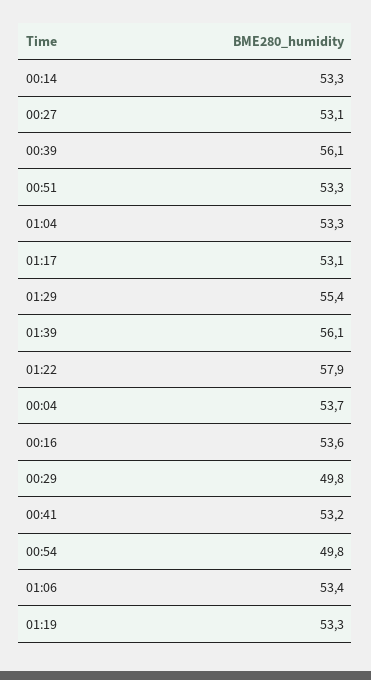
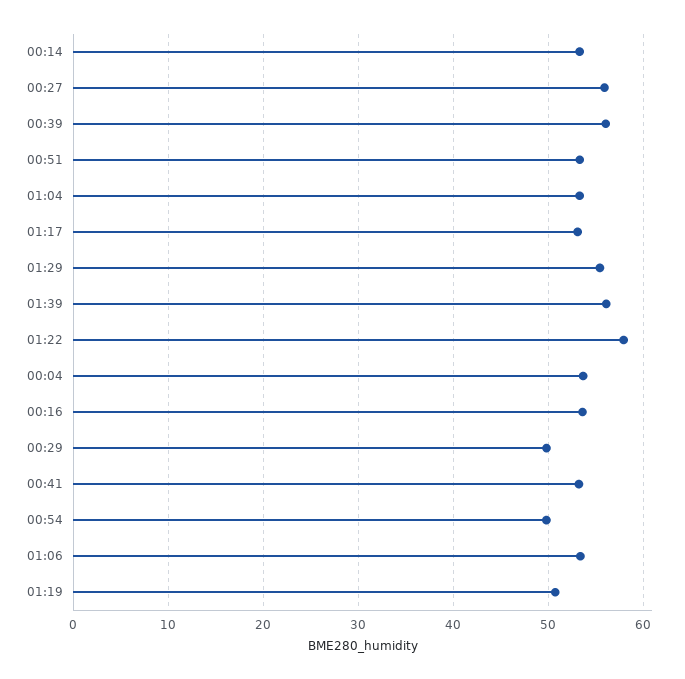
  {
    "00:14": 53.3,
-   "00:27": 53.1,
+   "00:27": 56,
    "00:39": 56.1,
    "00:51": 53.3,
    "01:04": 53.3,
    "01:17": 53.1,
    "01:29": 55.4,
    "01:39": 56.1,
    "01:22": 57.9,
    "00:04": 53.7,
    "00:16": 53.6,
    "00:29": 49.8,
    "00:41": 53.2,
    "00:54": 49.8,
    "01:06": 53.4,
-   "01:19": 53.3
+   "01:19": 51
  }

